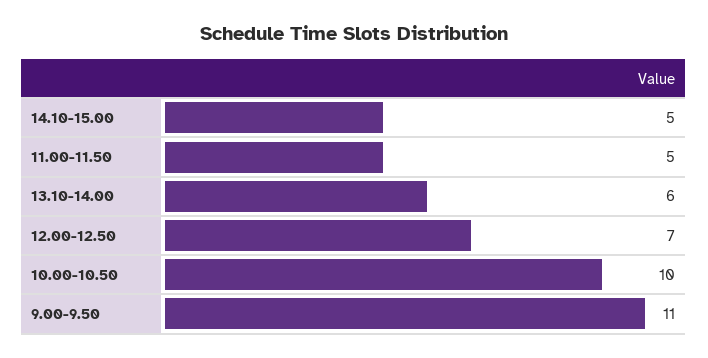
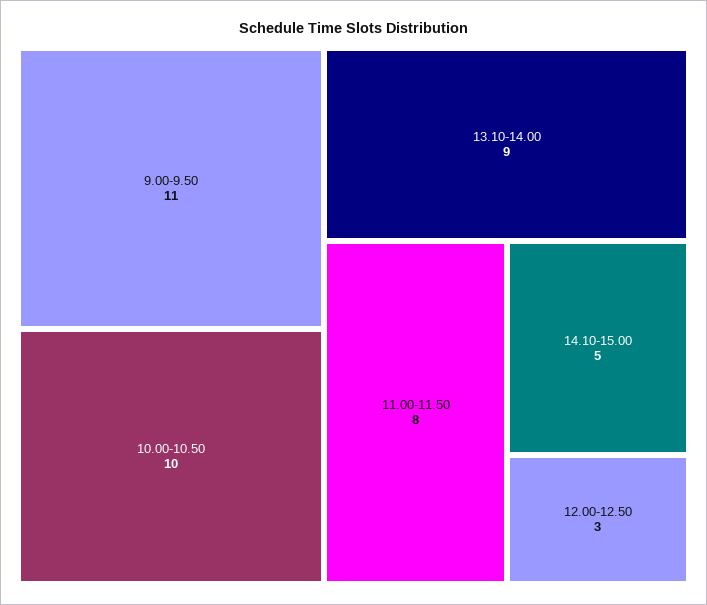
  {
    "14.10-15.00": 5,
-   "11.00-11.50": 5,
+   "11.00-11.50": 8,
-   "13.10-14.00": 6,
+   "13.10-14.00": 9,
-   "12.00-12.50": 7,
+   "12.00-12.50": 3,
    "10.00-10.50": 10,
    "9.00-9.50": 11
  }

